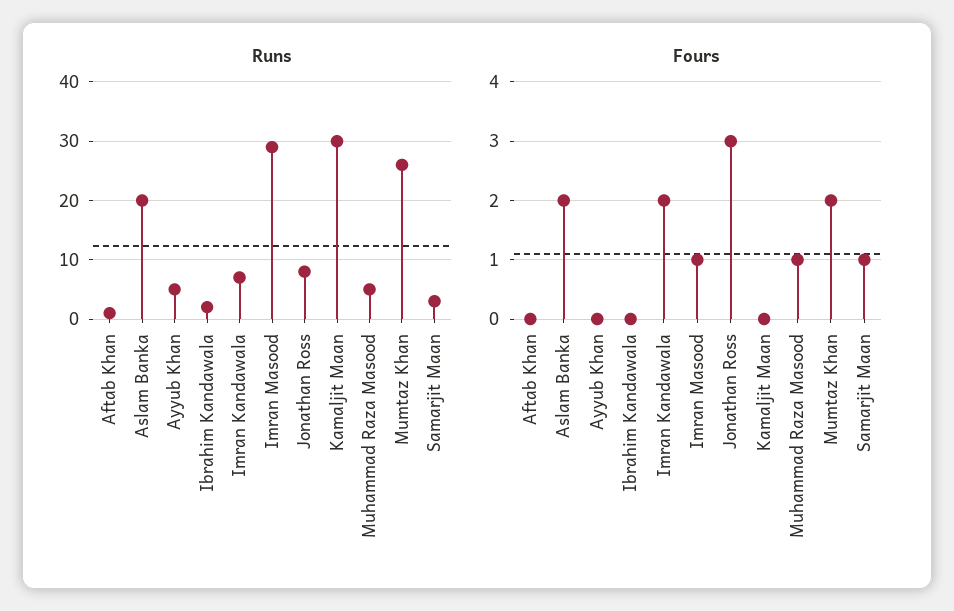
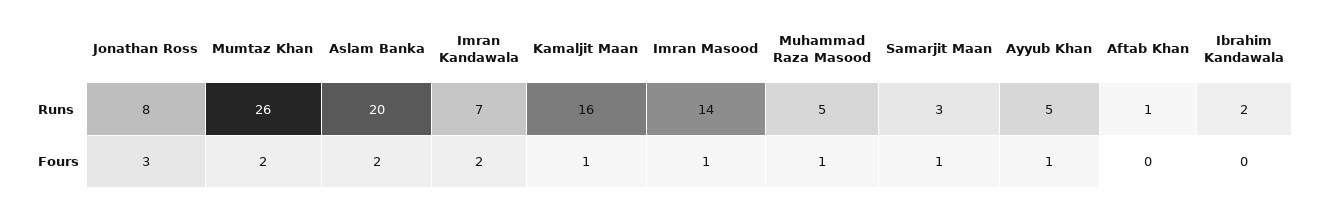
  {
    "Runs": {
      "Aftab Khan": 1,
      "Aslam Banka": 20,
      "Ayyub Khan": 5,
      "Ibrahim Kandawala": 2,
      "Imran Kandawala": 7,
-     "Imran Masood": 30,
+     "Imran Masood": 14,
      "Jonathan Ross": 8,
-     "Kamaljit Maan": 30,
+     "Kamaljit Maan": 16,
      "Muhammad Raza Masood": 5,
      "Mumtaz Khan": 26,
      "Samarjit Maan": 3
    },
    "Fours": {
      "Aftab Khan": 0,
      "Aslam Banka": 2,
-     "Ayyub Khan": 0,
+     "Ayyub Khan": 1,
      "Ibrahim Kandawala": 0,
      "Imran Kandawala": 2,
      "Imran Masood": 1,
      "Jonathan Ross": 3,
-     "Kamaljit Maan": 0,
+     "Kamaljit Maan": 1,
      "Muhammad Raza Masood": 1,
      "Mumtaz Khan": 2,
      "Samarjit Maan": 1
    }
  }

